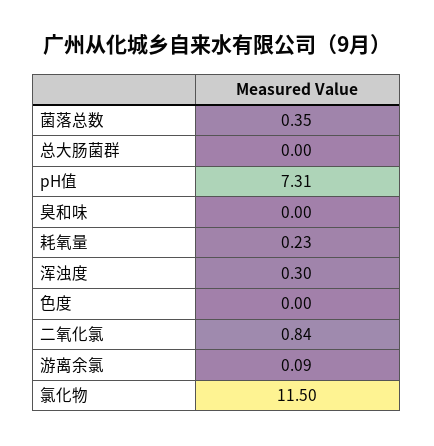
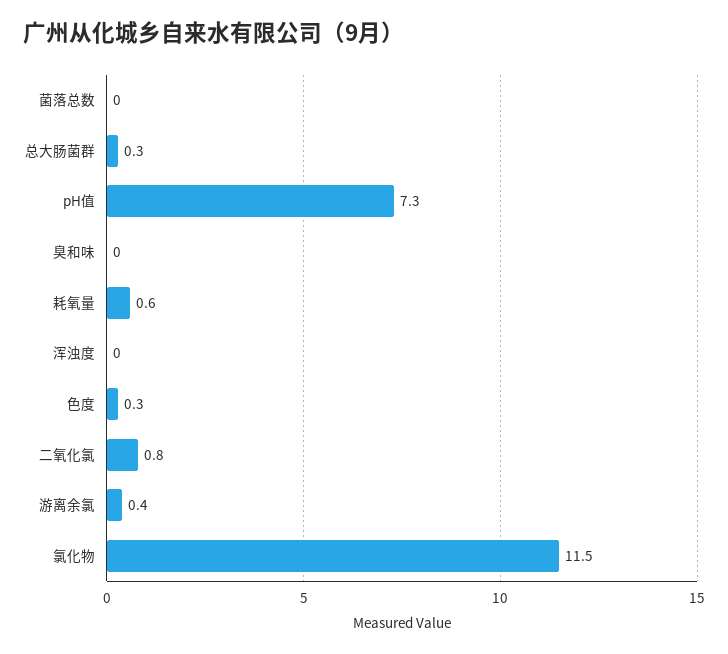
  {
-   "菌落总数": 0.35,
+   "菌落总数": 0,
-   "总大肠菌群": 0,
+   "总大肠菌群": 0.3,
    "pH值": 7.31,
    "臭和味": 0,
-   "耗氧量": 0.23,
+   "耗氧量": 0.6,
-   "浑浊度": 0.3,
+   "浑浊度": 0,
-   "色度": 0,
+   "色度": 0.3,
    "二氧化氯": 0.84,
-   "游离余氯": 0.09,
+   "游离余氯": 0.4,
    "氯化物": 11.5
  }

